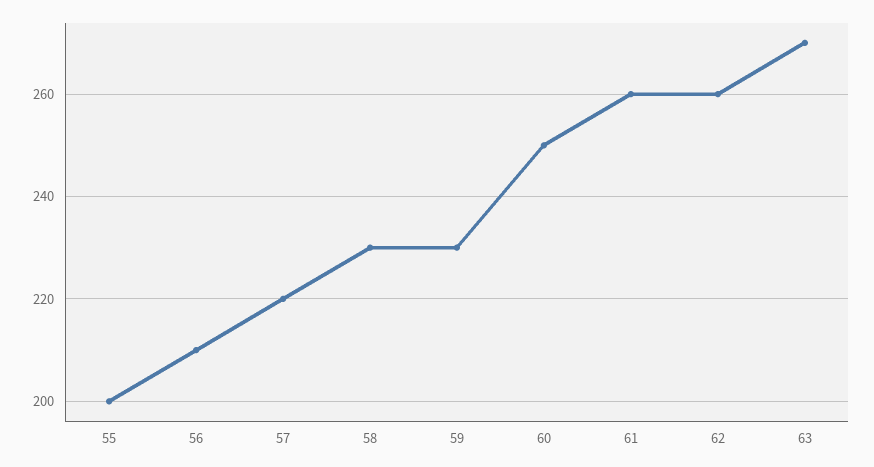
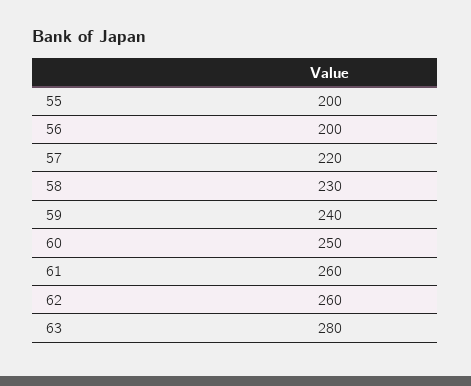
  {
    "55": 200,
-   "56": 210,
+   "56": 200,
    "57": 220,
    "58": 230,
-   "59": 230,
+   "59": 240,
    "60": 250,
    "61": 260,
    "62": 260,
-   "63": 270
+   "63": 280
  }

